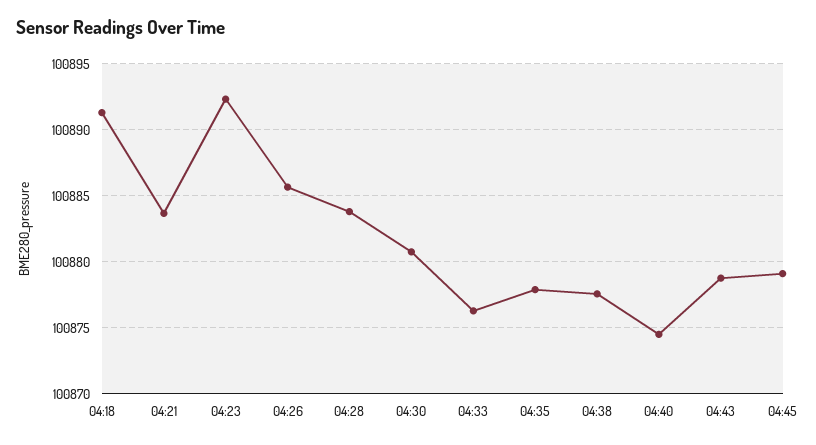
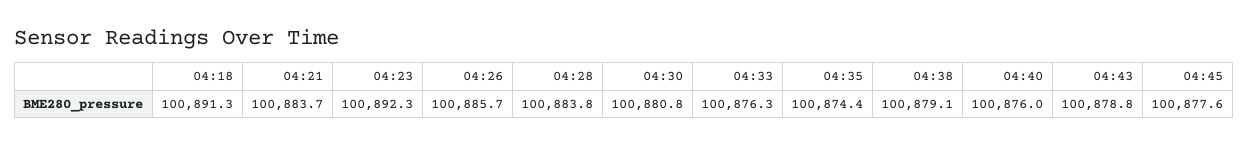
  {
    "04:18": 100891.3,
    "04:21": 100883.7,
    "04:23": 100892.3,
    "04:26": 100885.7,
    "04:28": 100883.8,
    "04:30": 100880.8,
    "04:33": 100876.3,
-   "04:35": 100878,
+   "04:35": 100874.4,
-   "04:38": 100877.5,
+   "04:38": 100879.1,
-   "04:40": 100874.5,
+   "04:40": 100876,
    "04:43": 100878.8,
-   "04:45": 100879
+   "04:45": 100877.6
  }

